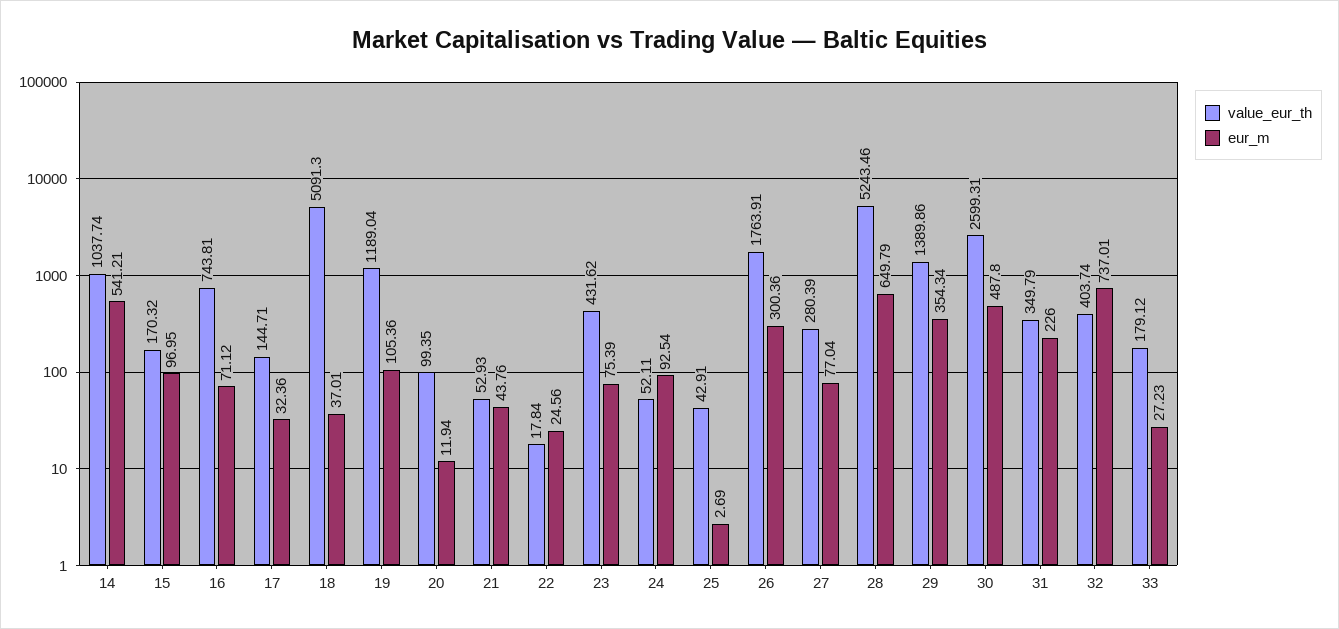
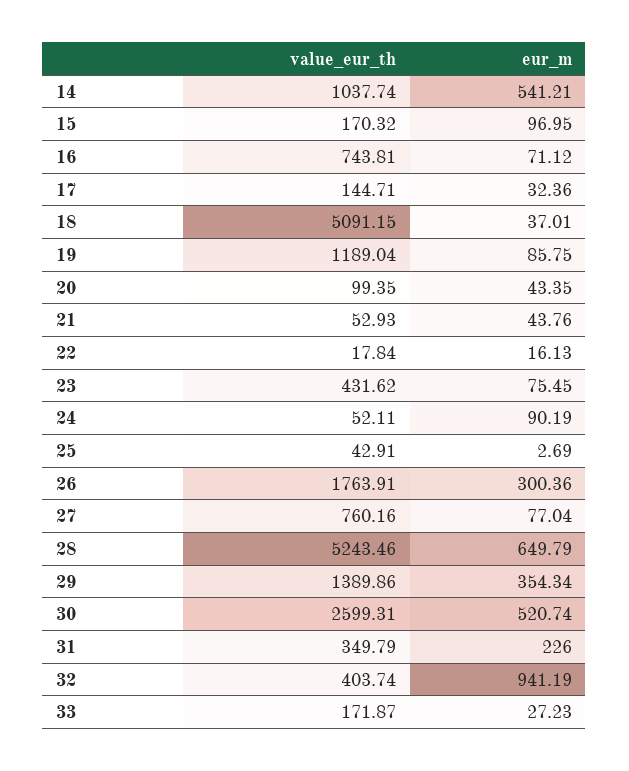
  {
    "value_eur_th": {
      "14": 1037.74,
      "15": 170.32,
      "16": 743.81,
      "17": 144.71,
-     "18": 5091.3,
+     "18": 5091.15,
      "19": 1189.04,
      "20": 99.35,
      "21": 52.93,
      "22": 17.84,
      "23": 431.62,
      "24": 52.11,
      "25": 42.91,
      "26": 1763.91,
-     "27": 280.39,
+     "27": 760.16,
      "28": 5243.46,
      "29": 1389.86,
      "30": 2599.31,
      "31": 349.79,
      "32": 403.74,
-     "33": 179.12
+     "33": 171.87
    },
    "eur_m": {
      "14": 541.21,
      "15": 96.95,
      "16": 71.12,
      "17": 32.36,
      "18": 37.01,
-     "19": 105.36,
+     "19": 85.75,
-     "20": 11.94,
+     "20": 43.35,
      "21": 43.76,
-     "22": 24.56,
+     "22": 16.13,
-     "23": 75.39,
+     "23": 75.45,
-     "24": 92.54,
+     "24": 90.19,
      "25": 2.69,
      "26": 300.36,
      "27": 77.04,
      "28": 649.79,
      "29": 354.34,
-     "30": 487.8,
+     "30": 520.74,
      "31": 226,
-     "32": 737.01,
+     "32": 941.19,
      "33": 27.23
    }
  }

